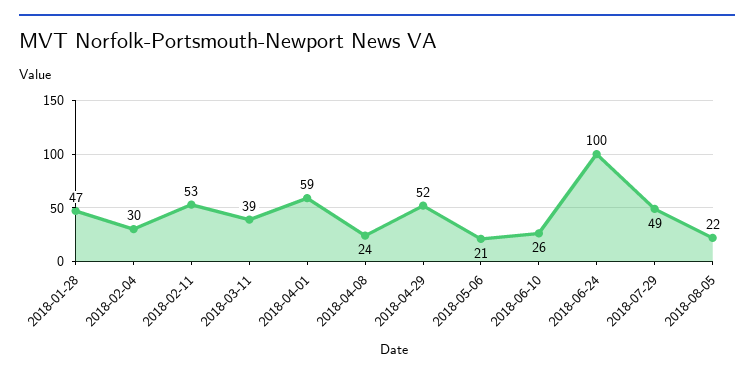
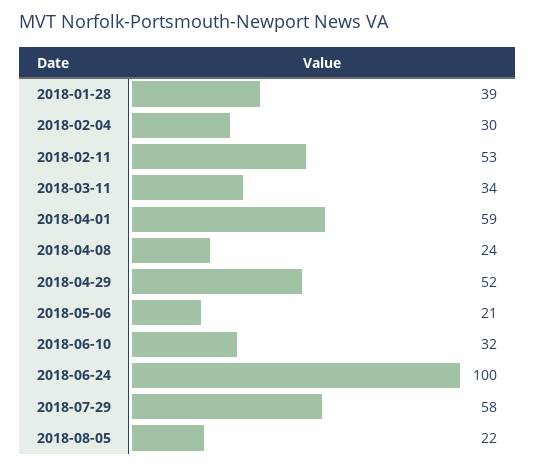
  {
-   "2018-01-28": 47,
+   "2018-01-28": 39,
    "2018-02-04": 30,
    "2018-02-11": 53,
-   "2018-03-11": 39,
+   "2018-03-11": 34,
    "2018-04-01": 59,
    "2018-04-08": 24,
    "2018-04-29": 52,
    "2018-05-06": 21,
-   "2018-06-10": 26,
+   "2018-06-10": 32,
    "2018-06-24": 100,
-   "2018-07-29": 49,
+   "2018-07-29": 58,
    "2018-08-05": 22
  }

